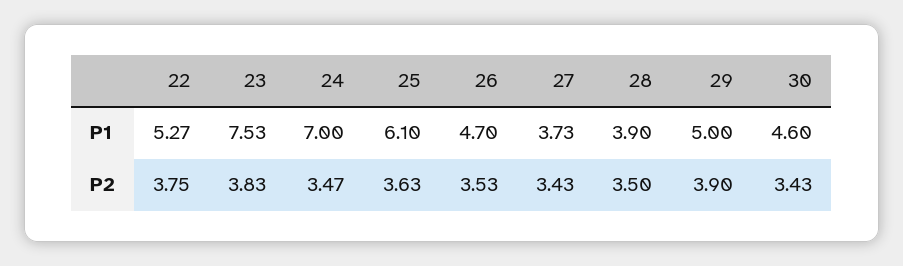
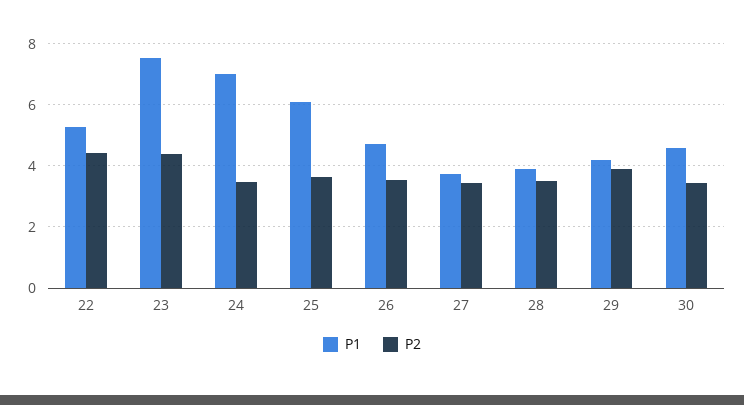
  {
    "P1": {
      "22": 5.27,
      "23": 7.53,
      "24": 7,
      "25": 6.1,
      "26": 4.7,
      "27": 3.73,
      "28": 3.9,
-     "29": 5,
+     "29": 4.2,
      "30": 4.6
    },
    "P2": {
-     "22": 3.75,
+     "22": 4.4,
-     "23": 3.83,
+     "23": 4.4,
      "24": 3.47,
      "25": 3.63,
      "26": 3.53,
      "27": 3.43,
      "28": 3.5,
      "29": 3.9,
      "30": 3.43
    }
  }

